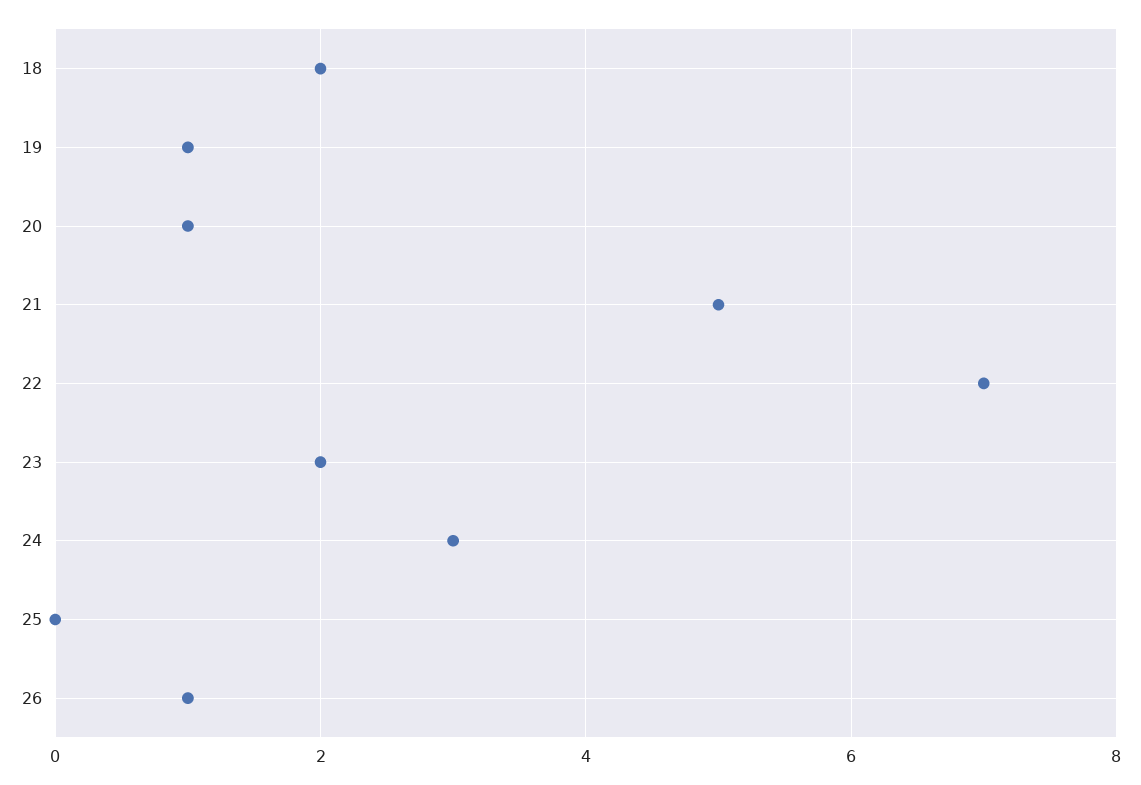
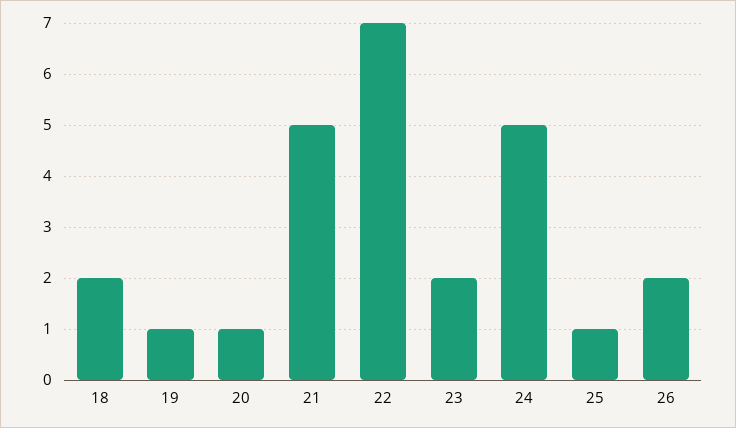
  {
    "18": 2,
    "19": 1,
    "20": 1,
    "21": 5,
    "22": 7,
    "23": 2,
-   "24": 3,
+   "24": 5,
-   "25": 0,
+   "25": 1,
-   "26": 1
+   "26": 2
  }

